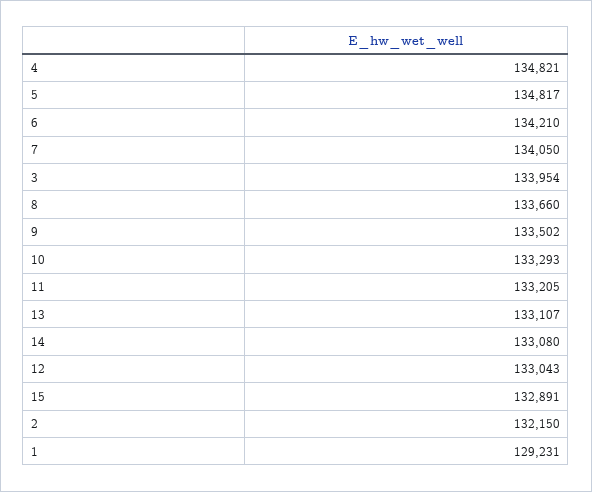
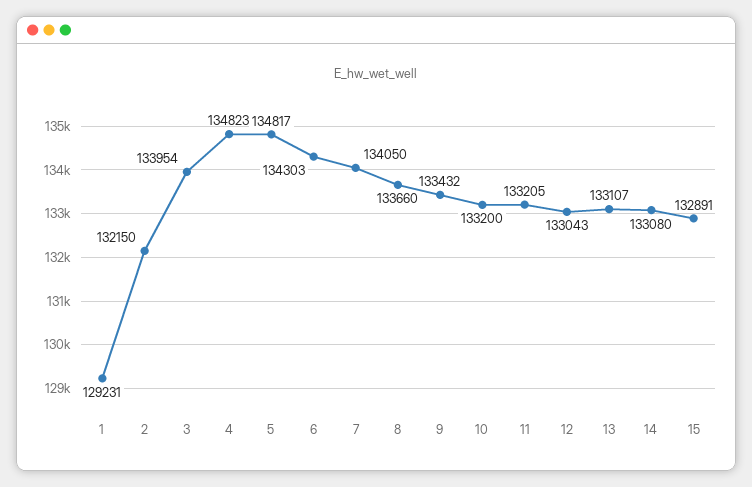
  {
-   "4": 134821,
+   "4": 134823,
    "5": 134817,
-   "6": 134210,
+   "6": 134303,
    "7": 134050,
    "3": 133954,
    "8": 133660,
-   "9": 133502,
+   "9": 133432,
-   "10": 133293,
+   "10": 133200,
    "11": 133205,
    "13": 133107,
    "14": 133080,
    "12": 133043,
    "15": 132891,
    "2": 132150,
    "1": 129231
  }

